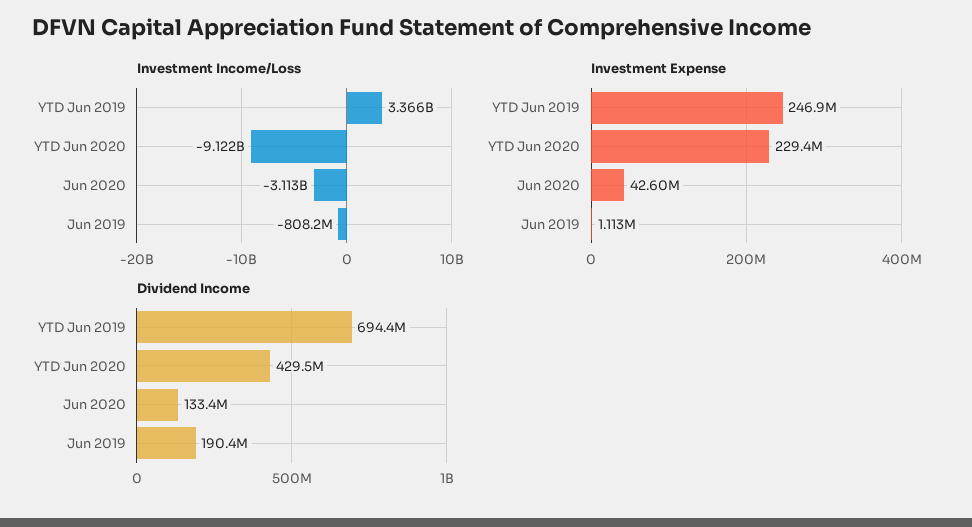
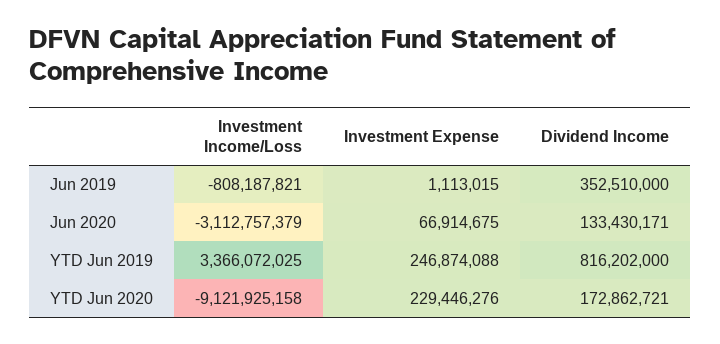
  {
    "Investment Income/Loss": {
      "YTD Jun 2019": 3366072025,
      "YTD Jun 2020": -9121925158,
      "Jun 2020": -3112757379,
      "Jun 2019": -808187821
    },
    "Investment Expense": {
      "YTD Jun 2019": 246874088,
      "YTD Jun 2020": 229446276,
-     "Jun 2020": 42600000,
+     "Jun 2020": 66914675,
      "Jun 2019": 1113015
    },
    "Dividend Income": {
-     "YTD Jun 2019": 694400000,
+     "YTD Jun 2019": 816202000,
-     "YTD Jun 2020": 429500000,
+     "YTD Jun 2020": 172862721,
      "Jun 2020": 133430171,
-     "Jun 2019": 190400000
+     "Jun 2019": 352510000
    }
  }

